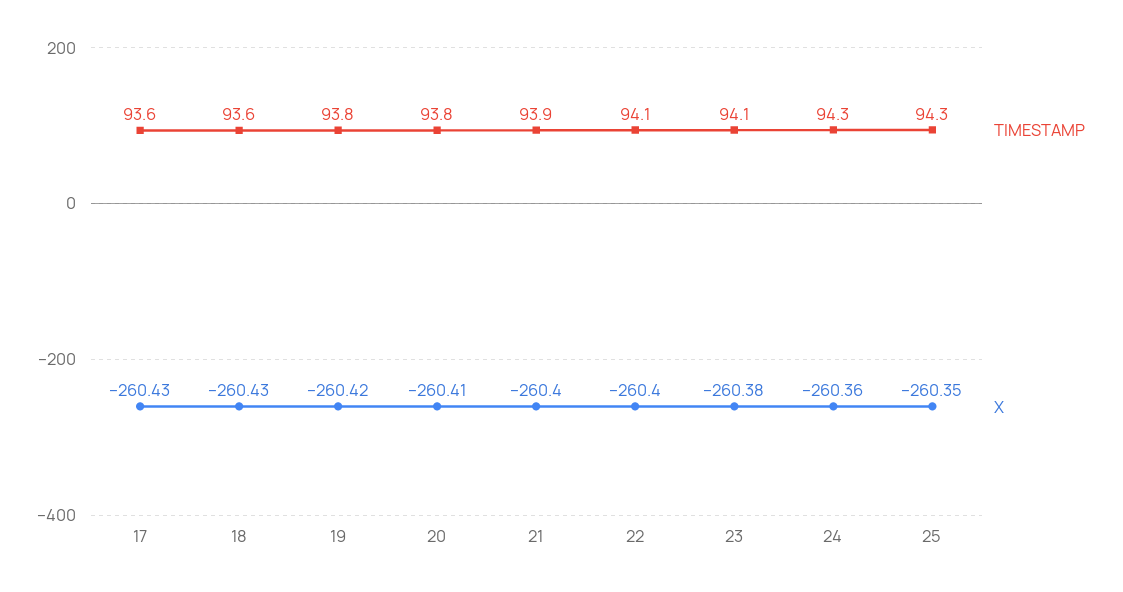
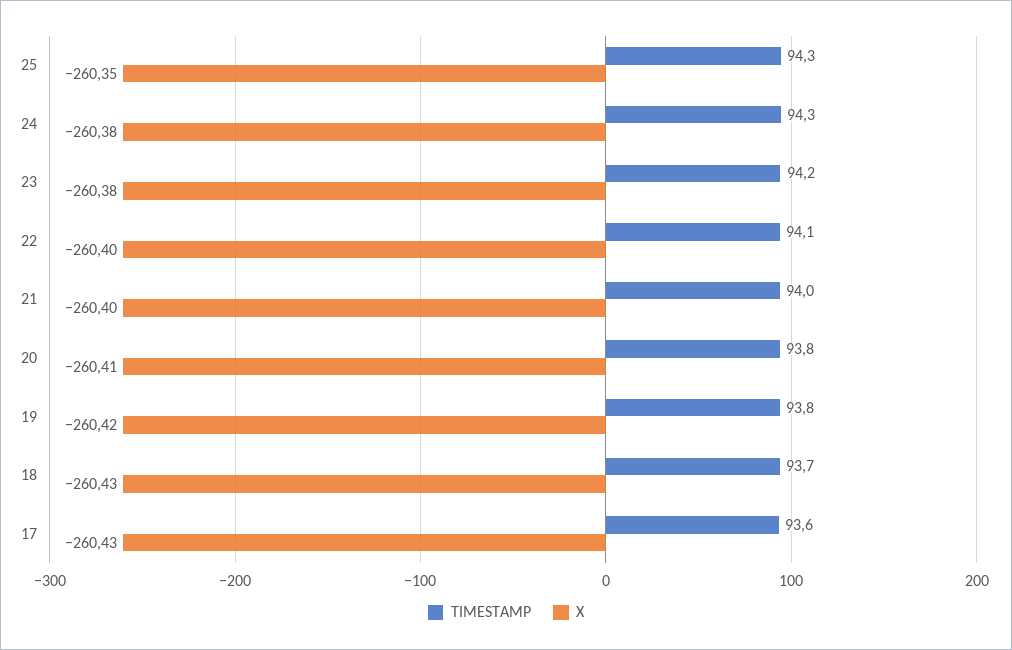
  {
    "TIMESTAMP": {
      "17": 93.6,
-     "18": 93.6,
+     "18": 93.7,
      "19": 93.8,
      "20": 93.8,
-     "21": 93.9,
+     "21": 94,
      "22": 94.1,
-     "23": 94.1,
+     "23": 94.2,
      "24": 94.3,
      "25": 94.3
    },
    "X": {
      "17": -260.43,
      "18": -260.43,
      "19": -260.42,
      "20": -260.41,
      "21": -260.4,
      "22": -260.4,
      "23": -260.38,
-     "24": -260.36,
+     "24": -260.38,
      "25": -260.35
    }
  }

